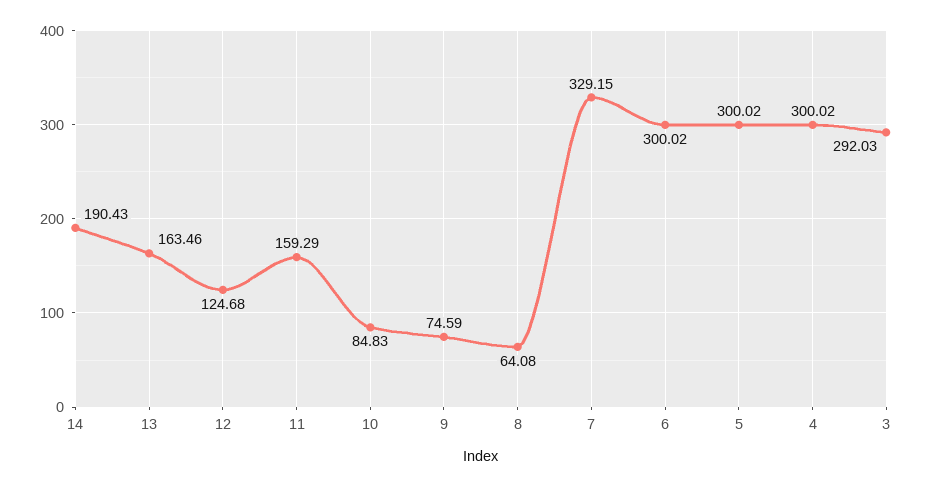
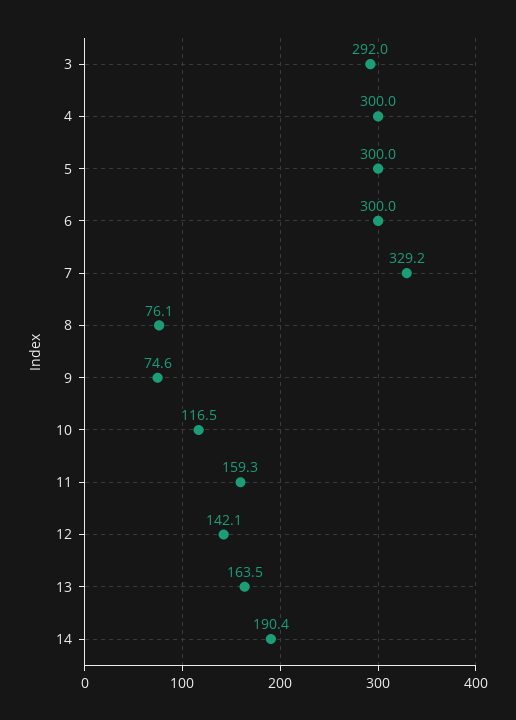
  {
    "14": 190.43,
    "13": 163.46,
-   "12": 124.68,
+   "12": 142.1,
    "11": 159.29,
-   "10": 84.83,
+   "10": 116.5,
    "9": 74.59,
-   "8": 64.08,
+   "8": 76.1,
    "7": 329.15,
    "6": 300.02,
    "5": 300.02,
    "4": 300.02,
    "3": 292.03
  }

